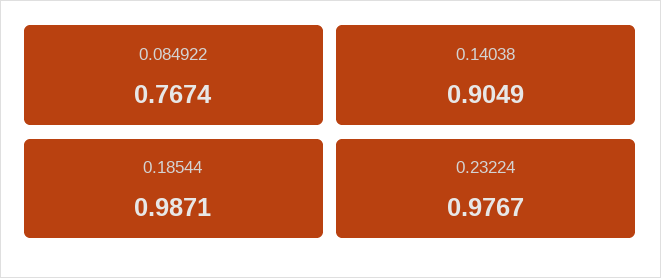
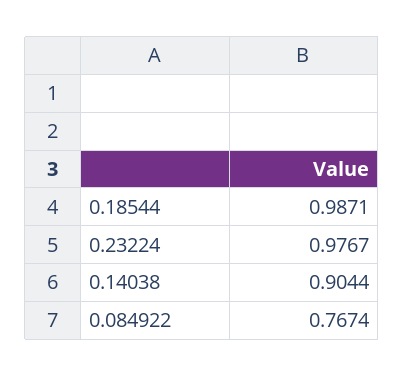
  {
    "0.084922": 0.7674,
-   "0.14038": 0.9049,
+   "0.14038": 0.9044,
    "0.18544": 0.9871,
    "0.23224": 0.9767
  }

